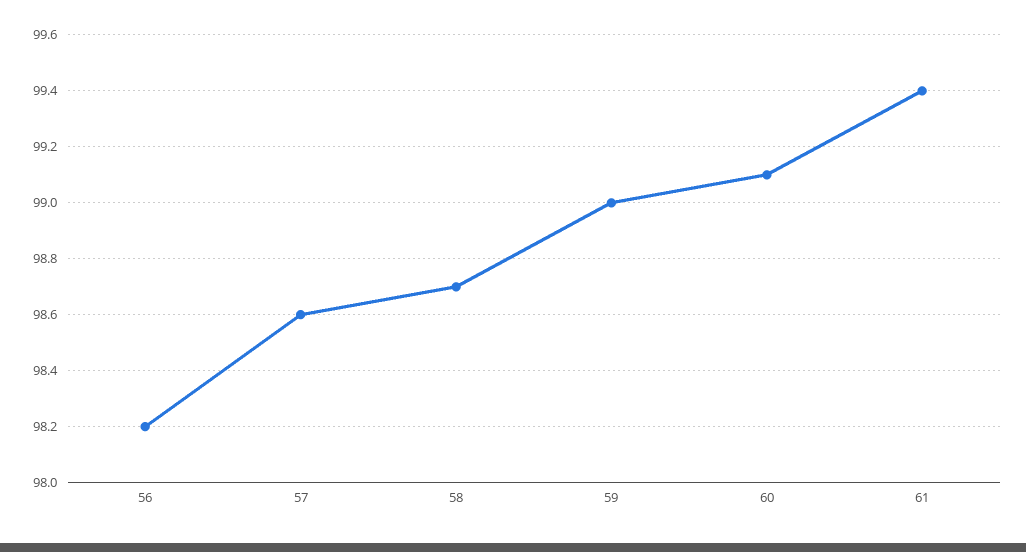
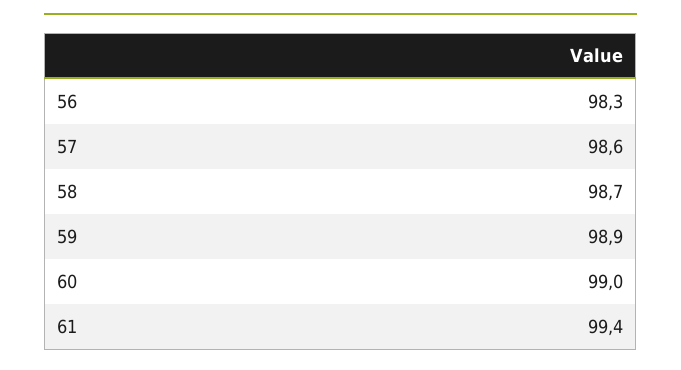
  {
-   "56": 98.2,
+   "56": 98.3,
    "57": 98.6,
    "58": 98.7,
-   "59": 99,
+   "59": 98.9,
-   "60": 99.1,
+   "60": 99,
    "61": 99.4
  }

